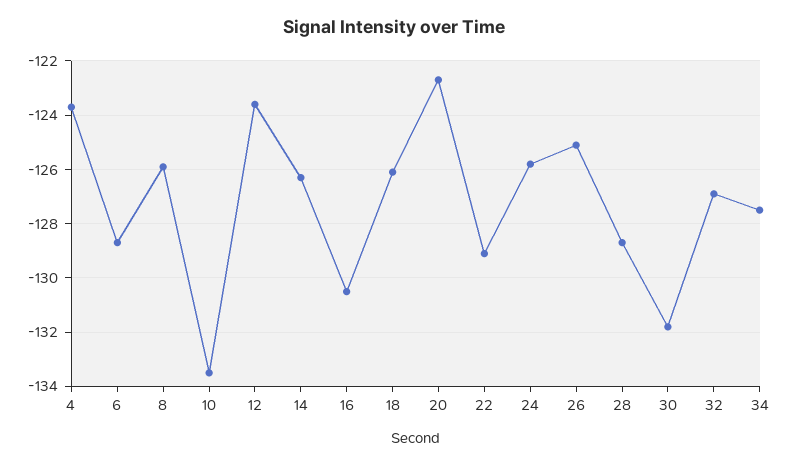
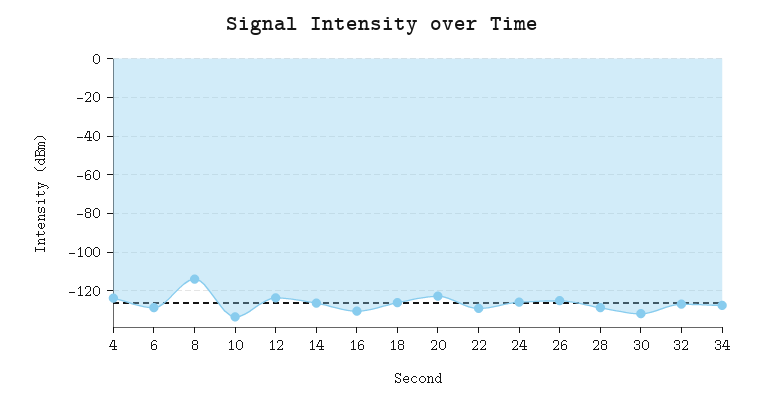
  {
    "4": -123.5,
    "6": -128.5,
-   "8": -126,
+   "8": -115,
    "10": -133.5,
    "12": -123.5,
    "14": -126.5,
    "16": -130.5,
    "18": -126,
    "20": -122.5,
    "22": -129,
    "24": -126,
    "26": -125,
    "28": -128.5,
    "30": -132,
    "32": -127,
    "34": -127.5
  }

